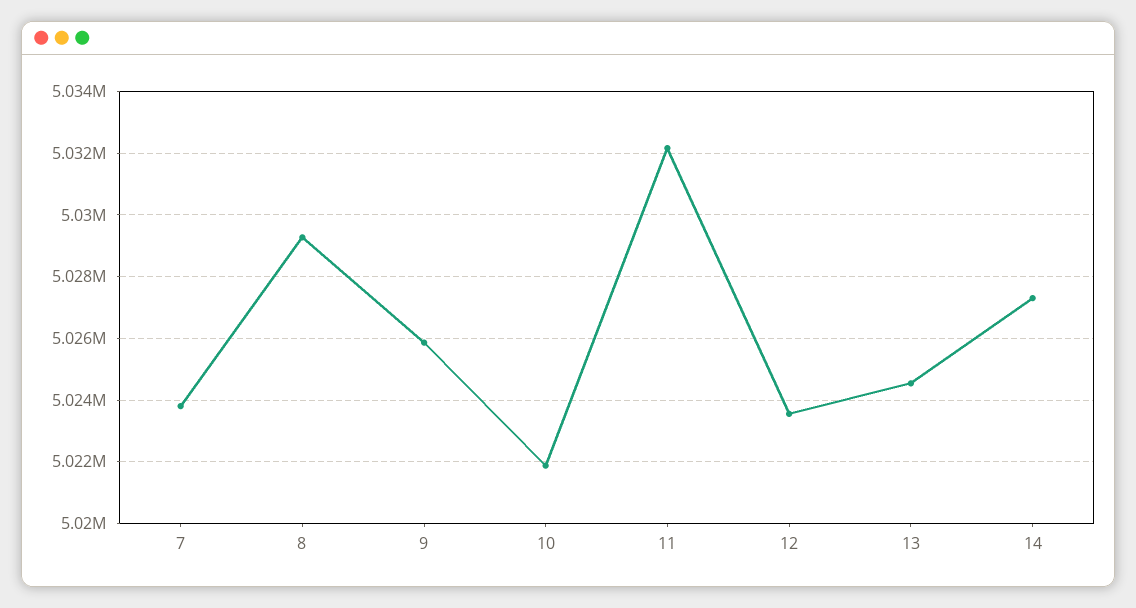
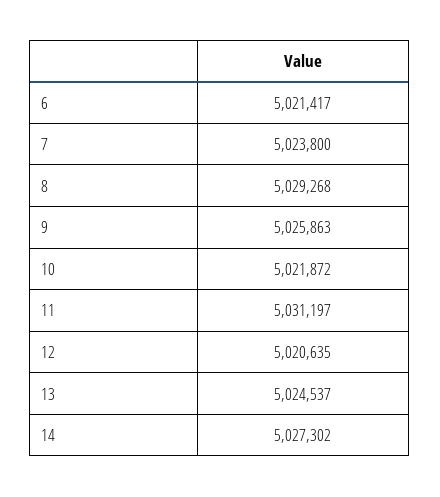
  {
    "7": 5023800,
    "8": 5029268,
    "9": 5025863,
    "10": 5021872,
-   "11": 5032200,
+   "11": 5031197,
-   "12": 5023600,
+   "12": 5020635,
    "13": 5024537,
-   "14": 5027302
+   "14": 5027302,
+   "6": 5021417
  }

